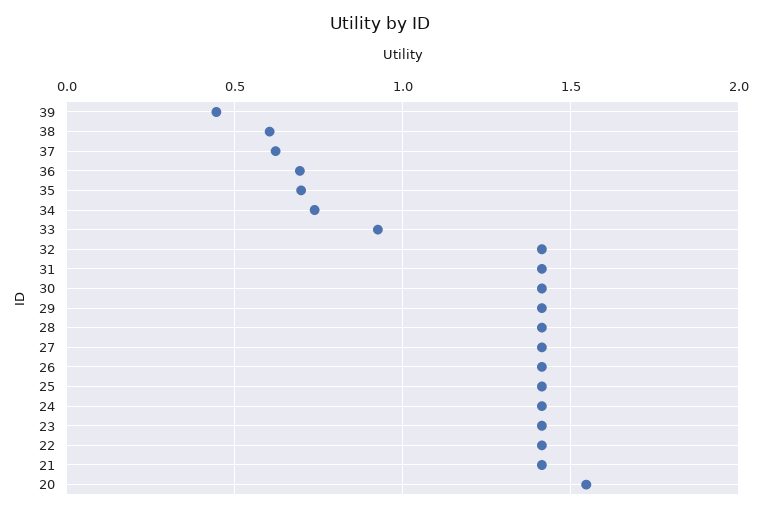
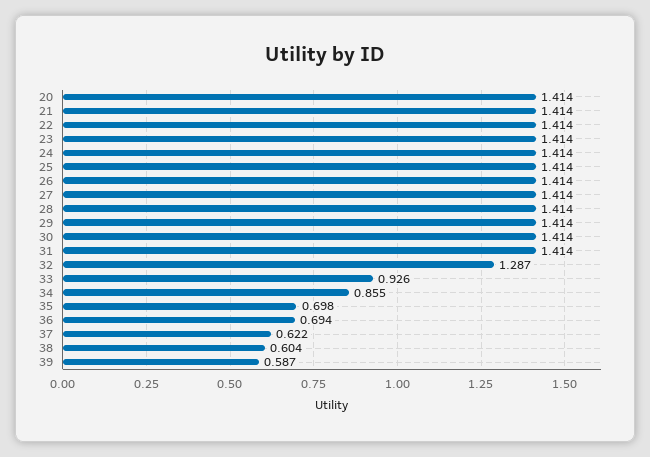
  {
-   "39": 0.45,
+   "39": 0.587,
    "38": 0.604,
    "37": 0.622,
    "36": 0.694,
    "35": 0.698,
-   "34": 0.75,
+   "34": 0.855,
    "33": 0.926,
-   "32": 1.4,
+   "32": 1.287,
    "31": 1.414,
    "30": 1.414,
    "29": 1.414,
    "28": 1.414,
    "27": 1.414,
    "26": 1.414,
    "25": 1.414,
    "24": 1.414,
    "23": 1.414,
    "22": 1.414,
    "21": 1.414,
-   "20": 1.55
+   "20": 1.414
  }

